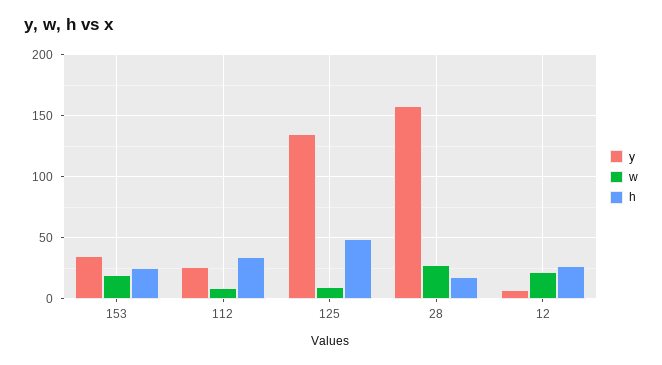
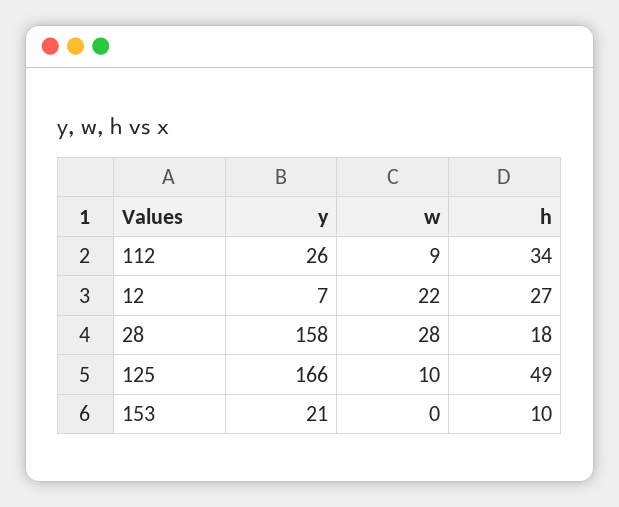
  {
    "y": {
-     "153": 35,
+     "153": 21,
      "112": 26,
-     "125": 135,
+     "125": 166,
      "28": 158,
      "12": 7
    },
    "w": {
-     "153": 20,
+     "153": 0,
      "112": 9,
      "125": 10,
      "28": 28,
      "12": 22
    },
    "h": {
-     "153": 25,
+     "153": 10,
      "112": 34,
      "125": 49,
      "28": 18,
      "12": 27
    }
  }

